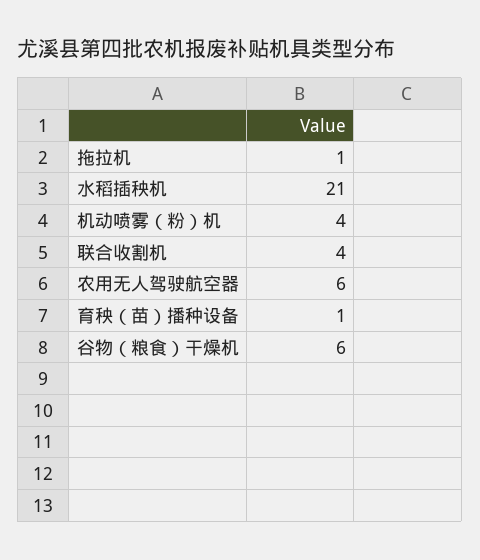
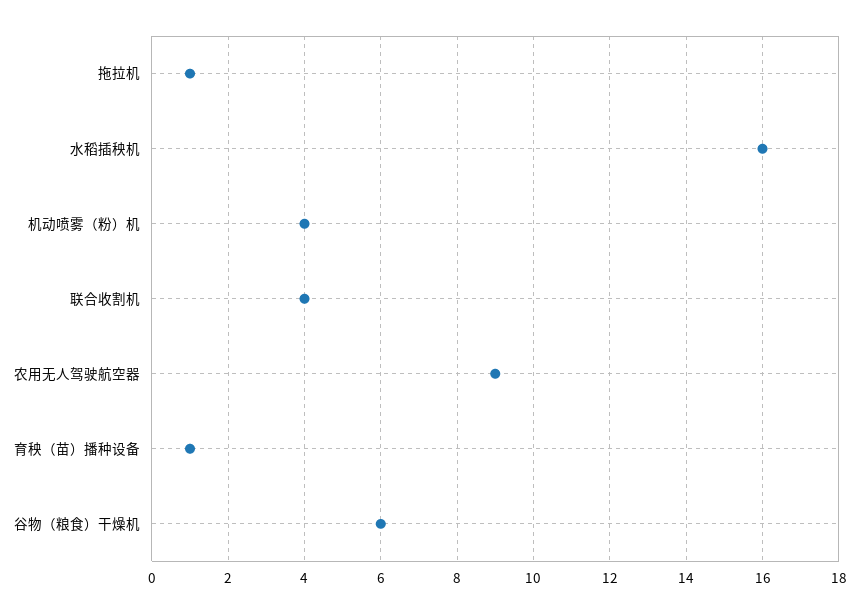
  {
    "拖拉机": 1,
-   "水稻插秧机": 21,
+   "水稻插秧机": 16,
    "机动喷雾（粉）机": 4,
    "联合收割机": 4,
-   "农用无人驾驶航空器": 6,
+   "农用无人驾驶航空器": 9,
    "育秧（苗）播种设备": 1,
    "谷物（粮食）干燥机": 6
  }

